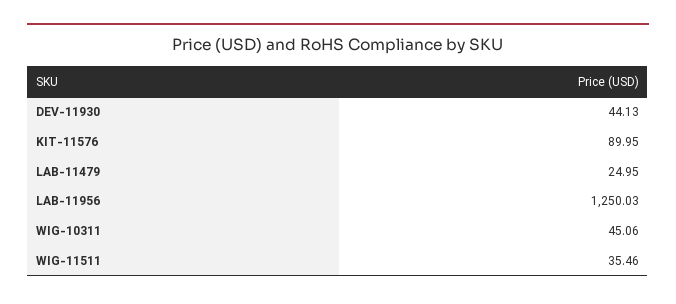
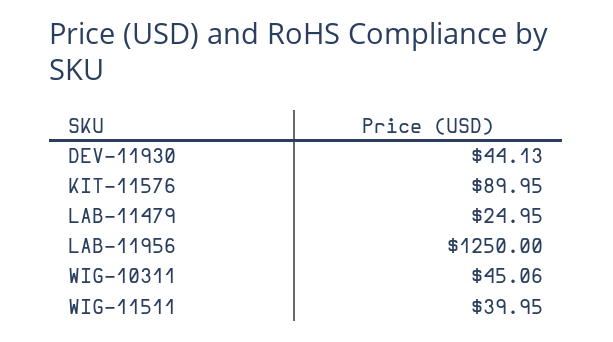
  {
    "DEV-11930": 44.13,
    "KIT-11576": 89.95,
    "LAB-11479": 24.95,
-   "LAB-11956": 1250.03,
+   "LAB-11956": 1250,
    "WIG-10311": 45.06,
-   "WIG-11511": 35.46
+   "WIG-11511": 39.95
  }

